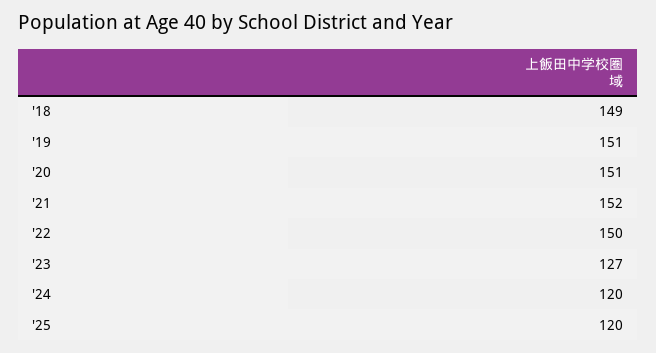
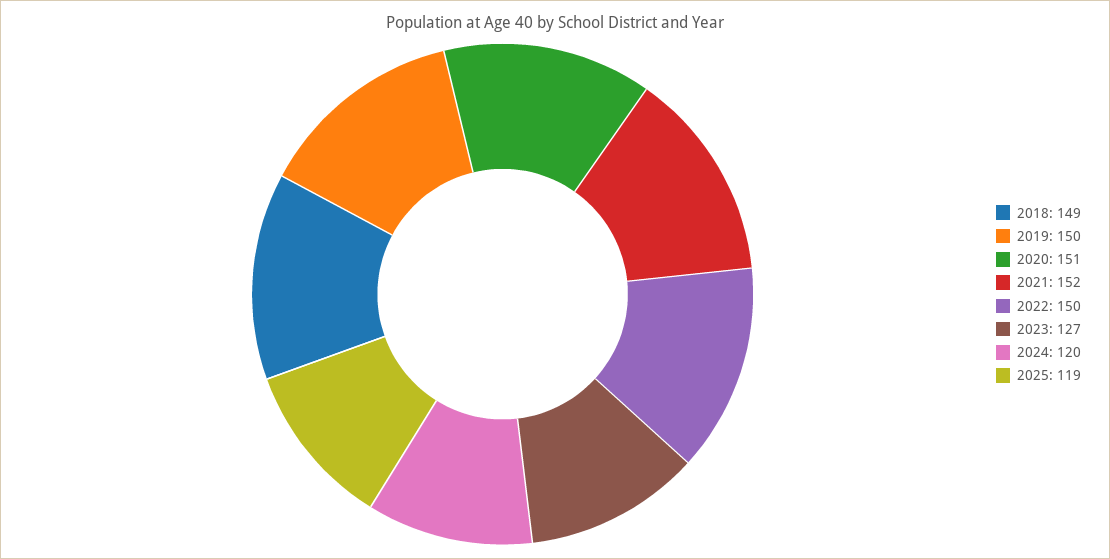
  {
    "'18": 149,
-   "'19": 151,
+   "'19": 150,
    "'20": 151,
    "'21": 152,
    "'22": 150,
    "'23": 127,
    "'24": 120,
-   "'25": 120
+   "'25": 119
  }

